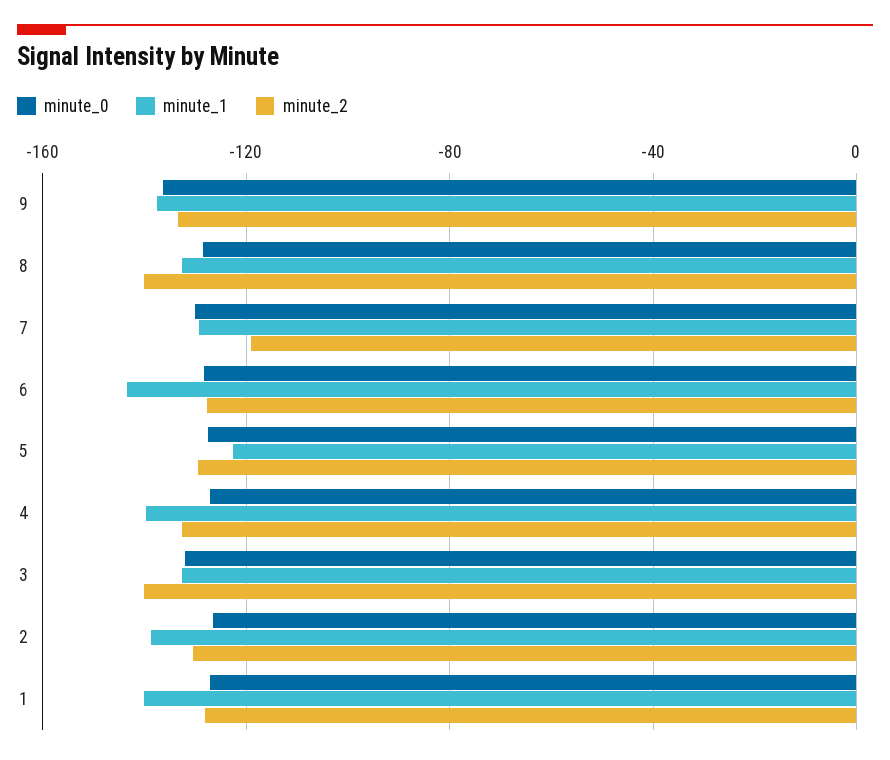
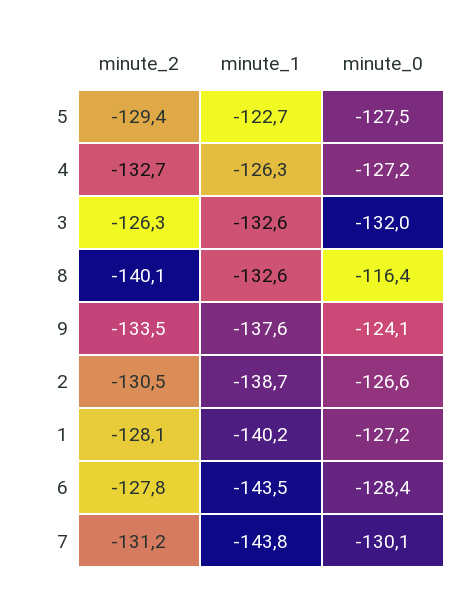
  {
    "minute_0": {
-     "9": -135,
+     "9": -124.1,
-     "8": -130,
+     "8": -116.4,
      "7": -130.1,
      "6": -128.4,
      "5": -127.5,
      "4": -127.2,
      "3": -132,
      "2": -126.6,
      "1": -127.2
    },
    "minute_1": {
      "9": -137.6,
      "8": -132.6,
-     "7": -130,
+     "7": -143.8,
      "6": -143.5,
      "5": -122.7,
-     "4": -140,
+     "4": -126.3,
      "3": -132.6,
      "2": -138.7,
      "1": -140.2
    },
    "minute_2": {
      "9": -133.5,
      "8": -140.1,
-     "7": -120,
+     "7": -131.2,
      "6": -127.8,
      "5": -129.4,
      "4": -132.7,
-     "3": -140,
+     "3": -126.3,
      "2": -130.5,
      "1": -128.1
    }
  }

